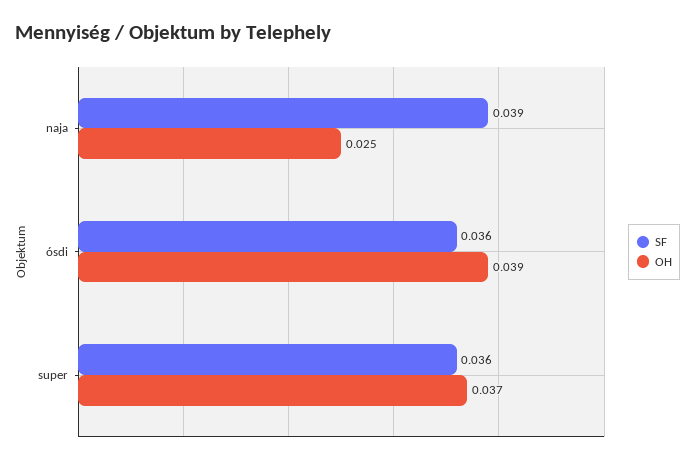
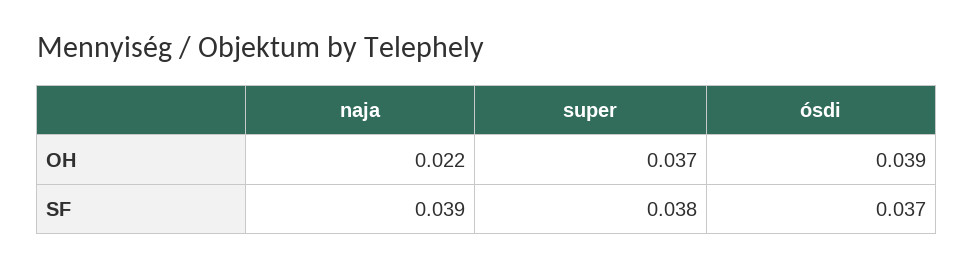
  {
    "SF": {
      "naja": 0.039,
-     "ósdi": 0.036,
+     "ósdi": 0.037,
-     "super": 0.036
+     "super": 0.038
    },
    "OH": {
-     "naja": 0.025,
+     "naja": 0.022,
      "ósdi": 0.039,
      "super": 0.037
    }
  }

